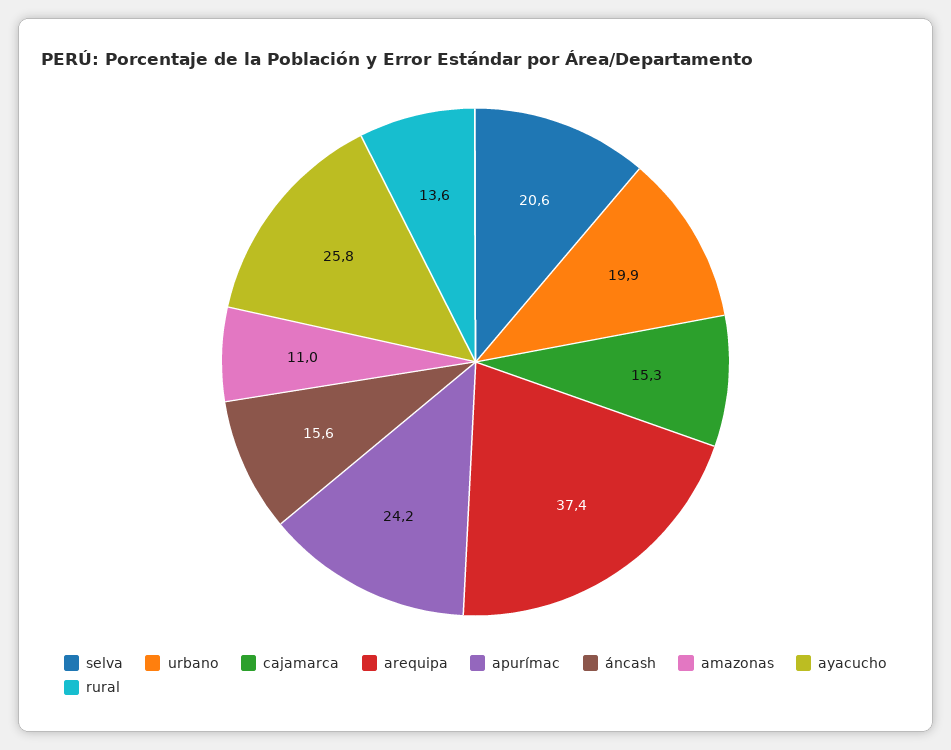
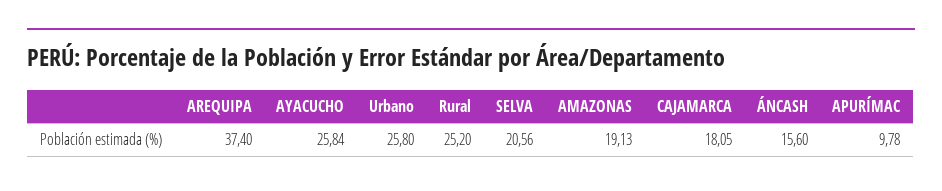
  {
    "selva": 20.56,
-   "urbano": 19.9,
+   "urbano": 25.8,
-   "cajamarca": 15.3,
+   "cajamarca": 18.05,
    "arequipa": 37.4,
-   "apurímac": 24.2,
+   "apurímac": 9.78,
    "áncash": 15.6,
-   "amazonas": 11,
+   "amazonas": 19.13,
    "ayacucho": 25.84,
-   "rural": 13.6
+   "rural": 25.2
  }

